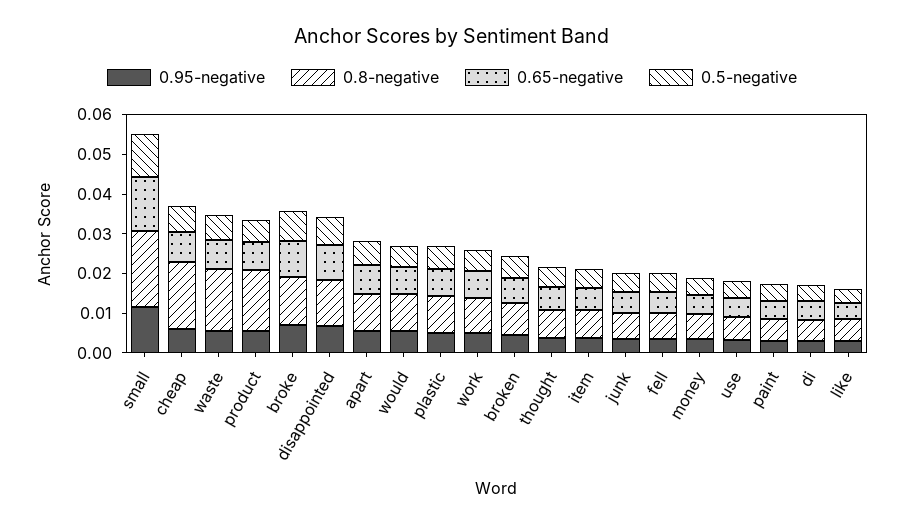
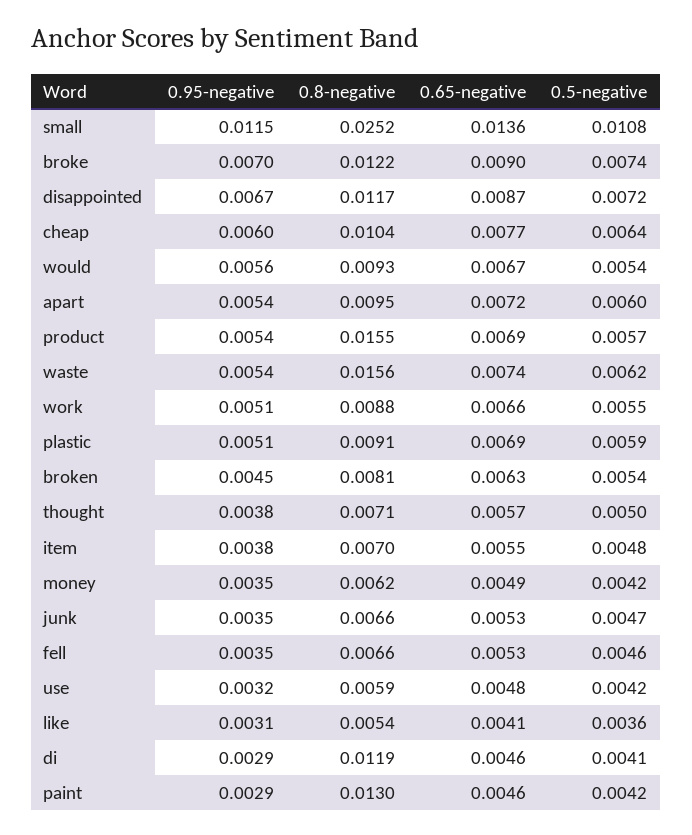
  {
    "0.95-negative": {
      "small": 0.0115,
      "cheap": 0.006,
      "waste": 0.0054,
      "product": 0.0054,
      "broke": 0.007,
      "disappointed": 0.0067,
      "apart": 0.0054,
      "would": 0.0056,
      "plastic": 0.0051,
      "work": 0.0051,
      "broken": 0.0045,
      "thought": 0.0038,
      "item": 0.0038,
      "junk": 0.0035,
      "fell": 0.0035,
      "money": 0.0035,
      "use": 0.0032,
      "paint": 0.0029,
      "di": 0.0029,
      "like": 0.0031
    },
    "0.8-negative": {
-     "small": 0.02,
+     "small": 0.0252,
-     "cheap": 0.0175,
+     "cheap": 0.0104,
      "waste": 0.0156,
      "product": 0.0155,
      "broke": 0.0122,
      "disappointed": 0.0117,
      "apart": 0.0095,
      "would": 0.0093,
      "plastic": 0.0091,
      "work": 0.0088,
      "broken": 0.0081,
      "thought": 0.0071,
      "item": 0.007,
      "junk": 0.0066,
      "fell": 0.0066,
      "money": 0.0062,
      "use": 0.0059,
-     "paint": 0.005,
+     "paint": 0.013,
-     "di": 0.005,
+     "di": 0.0119,
      "like": 0.0054
    },
    "0.65-negative": {
      "small": 0.0136,
      "cheap": 0.0077,
      "waste": 0.0074,
      "product": 0.0069,
      "broke": 0.009,
      "disappointed": 0.0087,
      "apart": 0.0072,
      "would": 0.0067,
      "plastic": 0.0069,
      "work": 0.0066,
      "broken": 0.0063,
      "thought": 0.0057,
      "item": 0.0055,
      "junk": 0.0053,
      "fell": 0.0053,
      "money": 0.0049,
      "use": 0.0048,
      "paint": 0.0046,
      "di": 0.0046,
      "like": 0.0041
    },
    "0.5-negative": {
      "small": 0.0108,
      "cheap": 0.0064,
      "waste": 0.0062,
      "product": 0.0057,
      "broke": 0.0074,
      "disappointed": 0.0072,
      "apart": 0.006,
      "would": 0.0054,
      "plastic": 0.0059,
      "work": 0.0055,
      "broken": 0.0054,
      "thought": 0.005,
      "item": 0.0048,
      "junk": 0.0047,
      "fell": 0.0046,
      "money": 0.0042,
      "use": 0.0042,
      "paint": 0.0042,
      "di": 0.0041,
      "like": 0.0036
    }
  }

